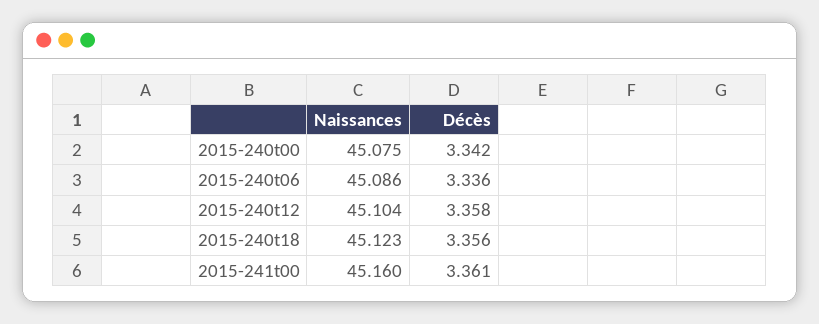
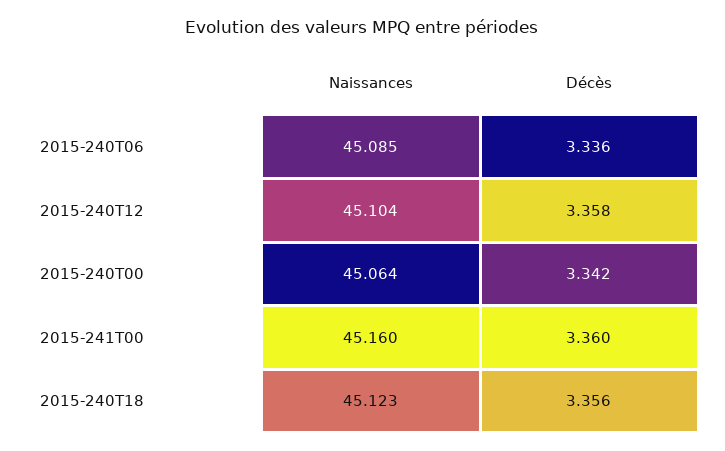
  {
    "Naissances": {
-     "2015-240t00": 45.075,
+     "2015-240t00": 45.064,
-     "2015-240t06": 45.086,
+     "2015-240t06": 45.085,
      "2015-240t12": 45.104,
      "2015-240t18": 45.123,
      "2015-241t00": 45.16
    },
    "Décès": {
      "2015-240t00": 3.342,
      "2015-240t06": 3.336,
      "2015-240t12": 3.358,
      "2015-240t18": 3.356,
-     "2015-241t00": 3.361
+     "2015-241t00": 3.36
    }
  }

